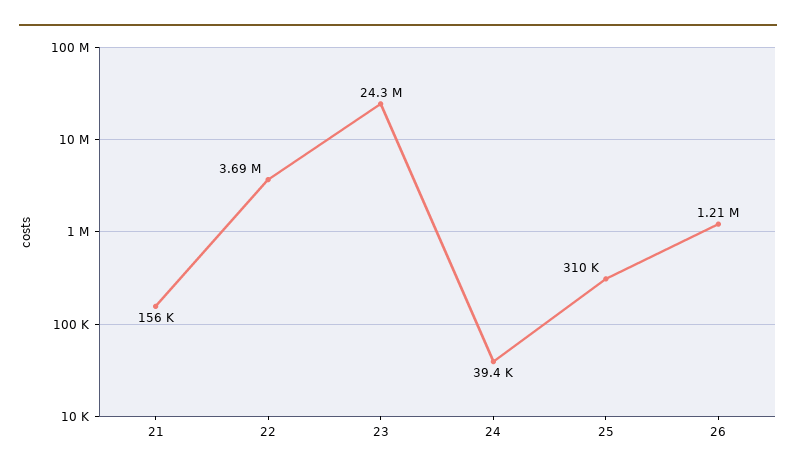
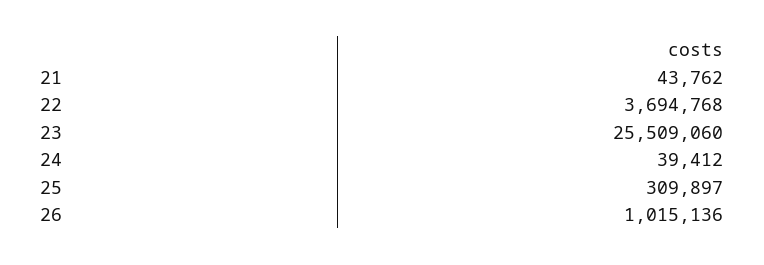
  {
-   "21": 156000,
+   "21": 43762,
    "22": 3694768,
-   "23": 24300000,
+   "23": 25509060,
    "24": 39412,
    "25": 309897,
-   "26": 1210000
+   "26": 1015136
  }

